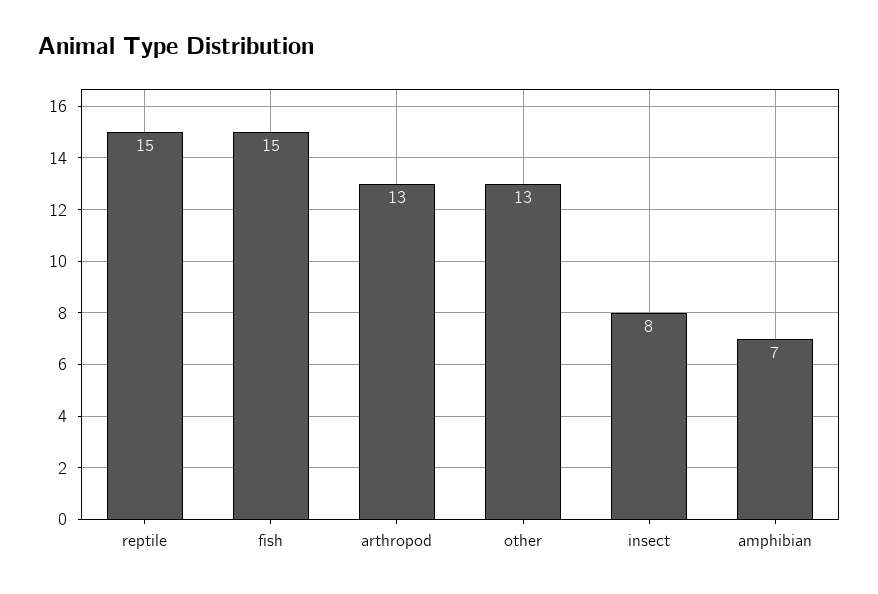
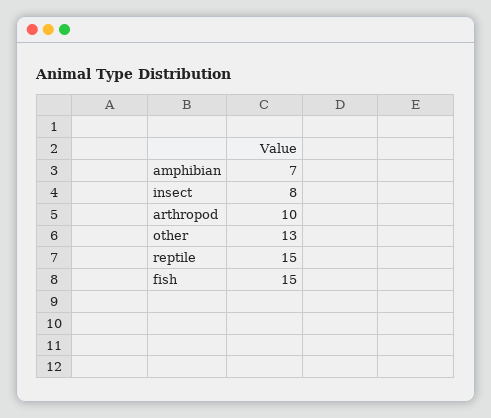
  {
    "reptile": 15,
    "fish": 15,
-   "arthropod": 13,
+   "arthropod": 10,
    "other": 13,
    "insect": 8,
    "amphibian": 7
  }

